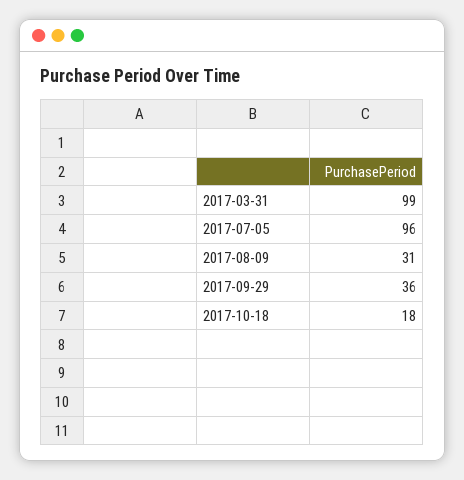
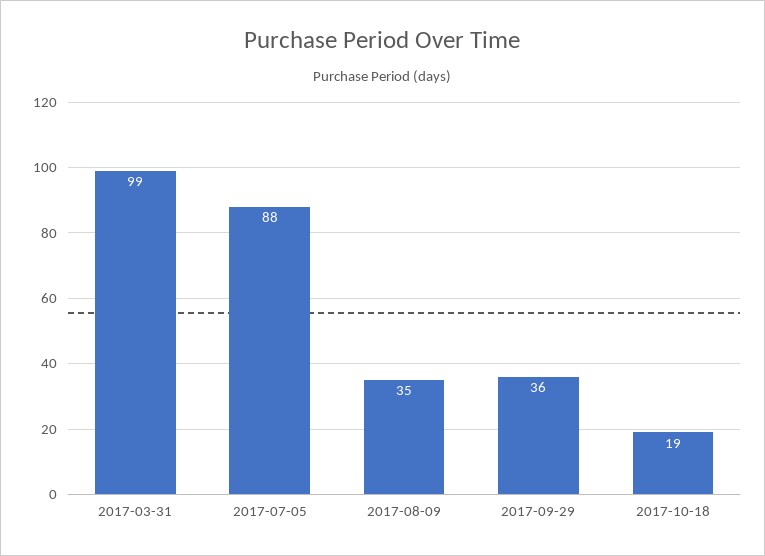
  {
    "2017-03-31": 99,
-   "2017-07-05": 96,
+   "2017-07-05": 88,
-   "2017-08-09": 31,
+   "2017-08-09": 35,
    "2017-09-29": 36,
-   "2017-10-18": 18
+   "2017-10-18": 19
  }

